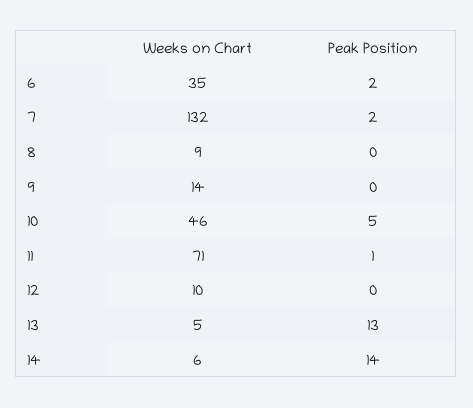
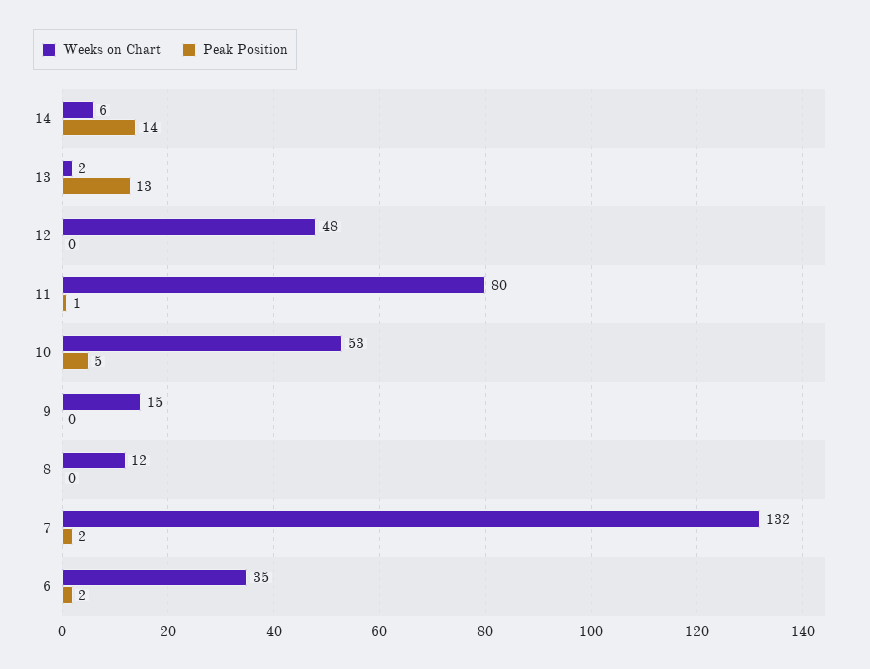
  {
    "Weeks on Chart": {
      "6": 35,
      "7": 132,
-     "8": 9,
+     "8": 12,
-     "9": 14,
+     "9": 15,
-     "10": 46,
+     "10": 53,
-     "11": 71,
+     "11": 80,
-     "12": 10,
+     "12": 48,
-     "13": 5,
+     "13": 2,
      "14": 6
    },
    "Peak Position": {
      "6": 2,
      "7": 2,
      "8": 0,
      "9": 0,
      "10": 5,
      "11": 1,
      "12": 0,
      "13": 13,
      "14": 14
    }
  }

